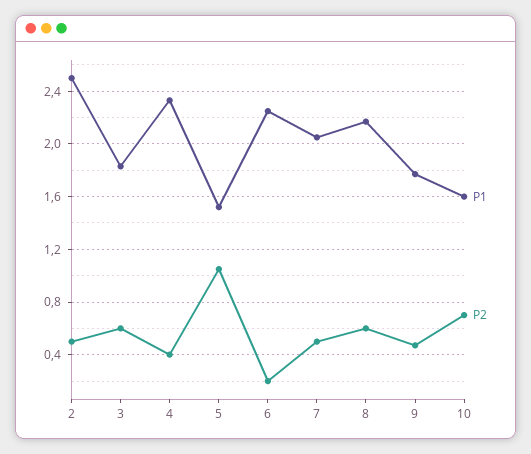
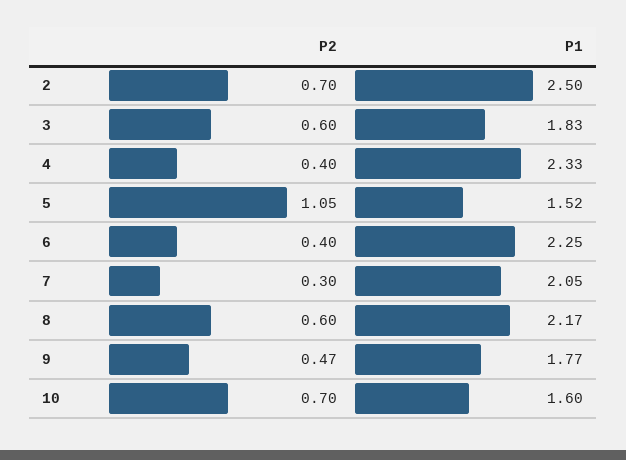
  {
    "P1": {
      "2": 2.5,
      "3": 1.83,
      "4": 2.33,
      "5": 1.52,
      "6": 2.25,
      "7": 2.05,
      "8": 2.17,
      "9": 1.77,
      "10": 1.6
    },
    "P2": {
-     "2": 0.5,
+     "2": 0.7,
      "3": 0.6,
      "4": 0.4,
      "5": 1.05,
-     "6": 0.2,
+     "6": 0.4,
-     "7": 0.5,
+     "7": 0.3,
      "8": 0.6,
      "9": 0.47,
      "10": 0.7
    }
  }

